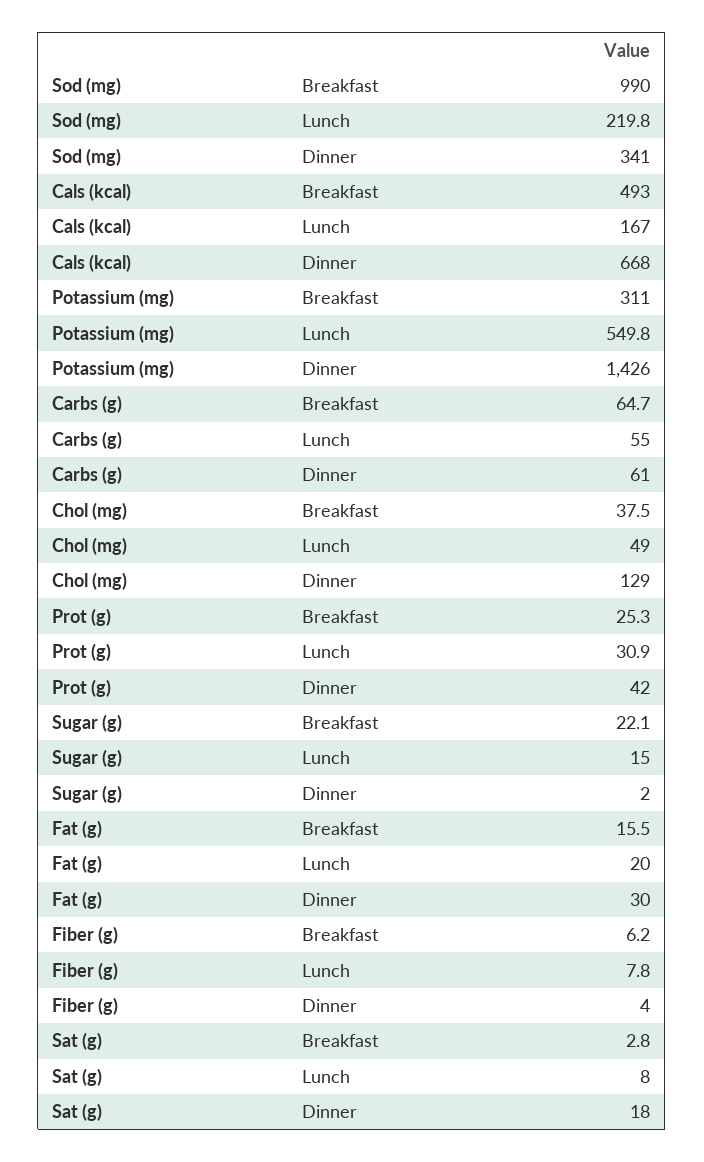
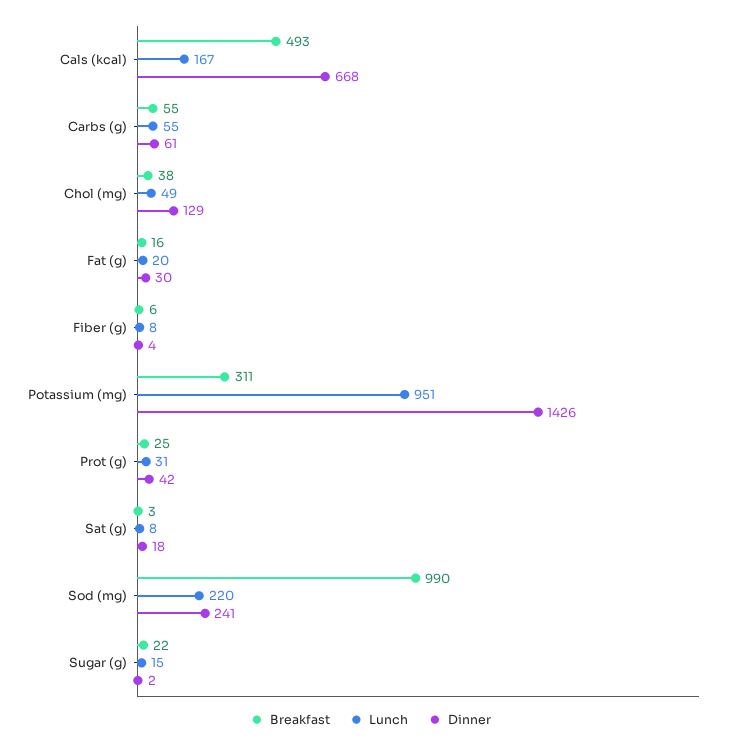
  {
    "Breakfast": {
      "Sod (mg)": 990,
      "Cals (kcal)": 493,
      "Potassium (mg)": 311,
-     "Carbs (g)": 64.7,
+     "Carbs (g)": 55,
      "Chol (mg)": 37.5,
      "Prot (g)": 25.3,
      "Sugar (g)": 22.1,
      "Fat (g)": 15.5,
      "Fiber (g)": 6.2,
      "Sat (g)": 2.8
    },
    "Lunch": {
      "Sod (mg)": 219.8,
      "Cals (kcal)": 167,
-     "Potassium (mg)": 549.8,
+     "Potassium (mg)": 951,
      "Carbs (g)": 55,
      "Chol (mg)": 49,
      "Prot (g)": 30.9,
      "Sugar (g)": 15,
      "Fat (g)": 20,
      "Fiber (g)": 7.8,
      "Sat (g)": 8
    },
    "Dinner": {
-     "Sod (mg)": 341,
+     "Sod (mg)": 241,
      "Cals (kcal)": 668,
      "Potassium (mg)": 1426,
      "Carbs (g)": 61,
      "Chol (mg)": 129,
      "Prot (g)": 42,
      "Sugar (g)": 2,
      "Fat (g)": 30,
      "Fiber (g)": 4,
      "Sat (g)": 18
    }
  }

